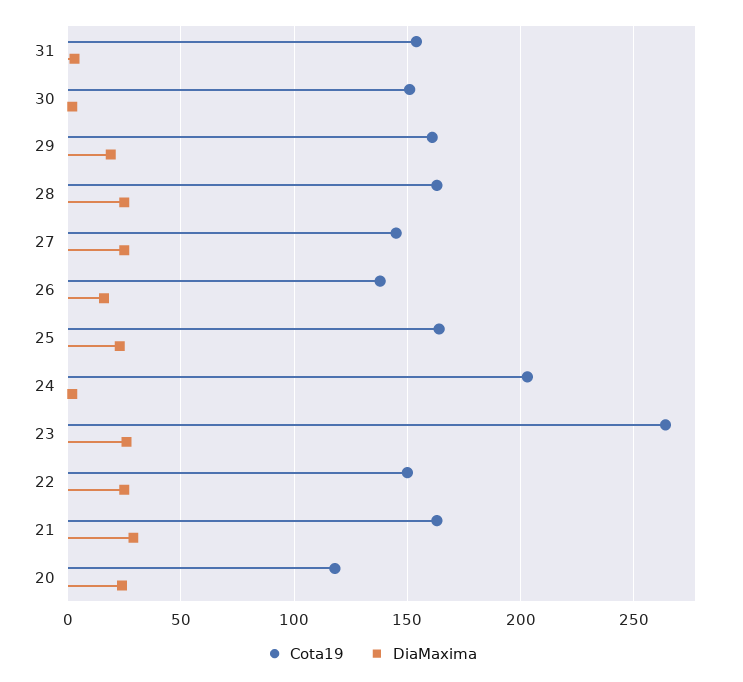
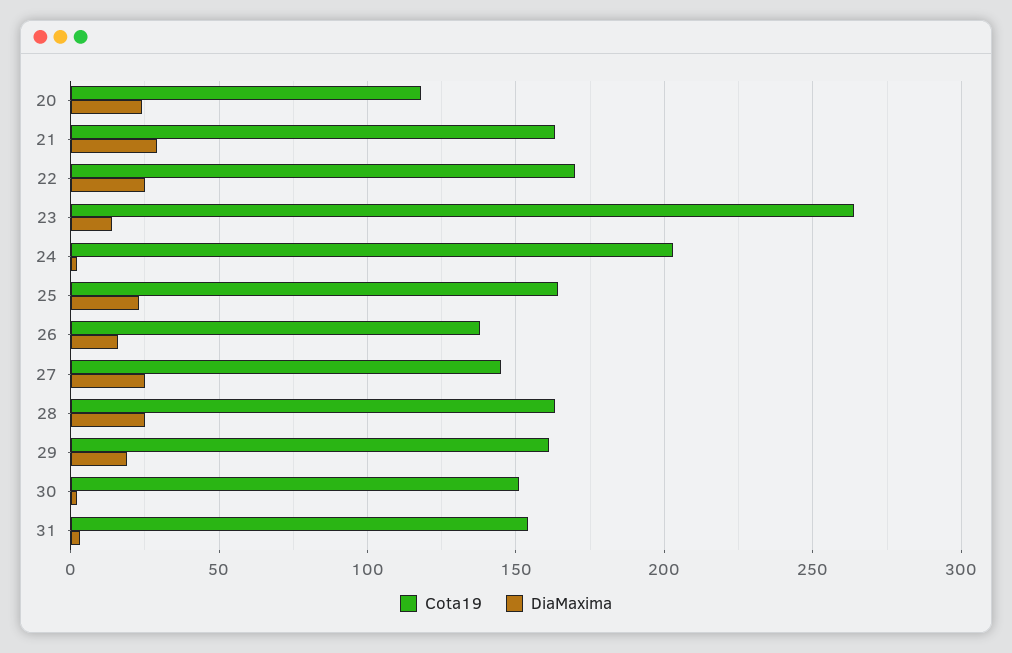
  {
    "Cota19": {
      "31": 155,
      "30": 150,
      "29": 160,
      "28": 165,
      "27": 145,
      "26": 140,
      "25": 165,
      "24": 205,
      "23": 265,
-     "22": 150,
+     "22": 170,
      "21": 165,
      "20": 120
    },
    "DiaMaxima": {
      "31": 5,
      "30": 0,
      "29": 20,
      "28": 25,
      "27": 25,
      "26": 15,
      "25": 25,
      "24": 0,
-     "23": 25,
+     "23": 15,
      "22": 25,
      "21": 30,
      "20": 25
    }
  }

